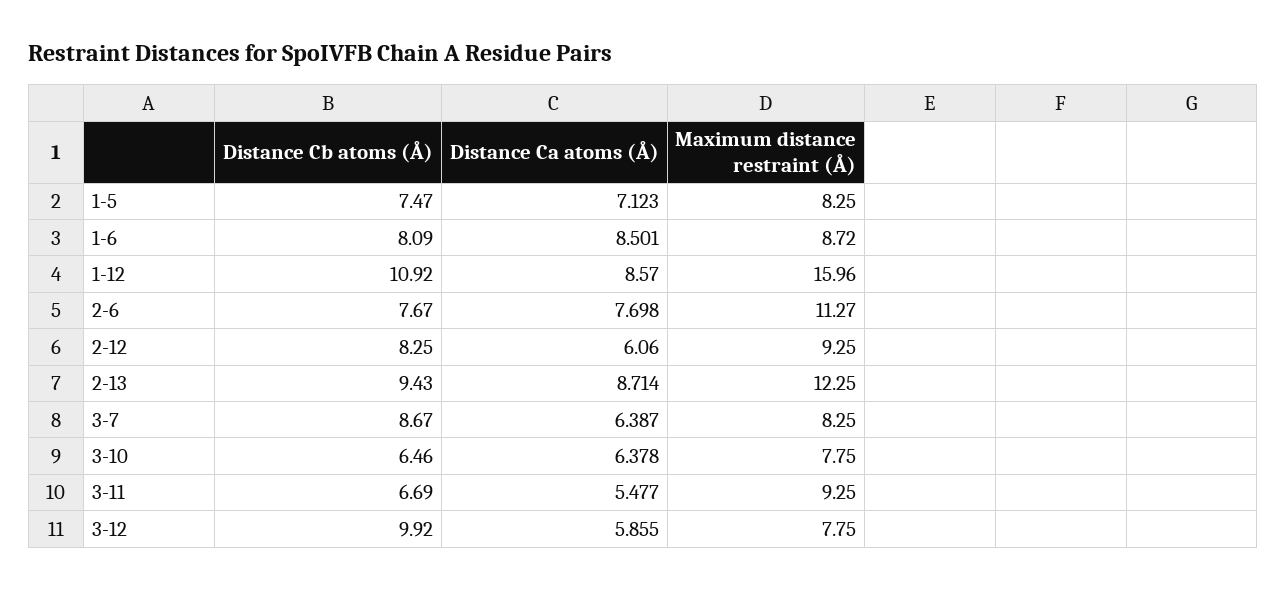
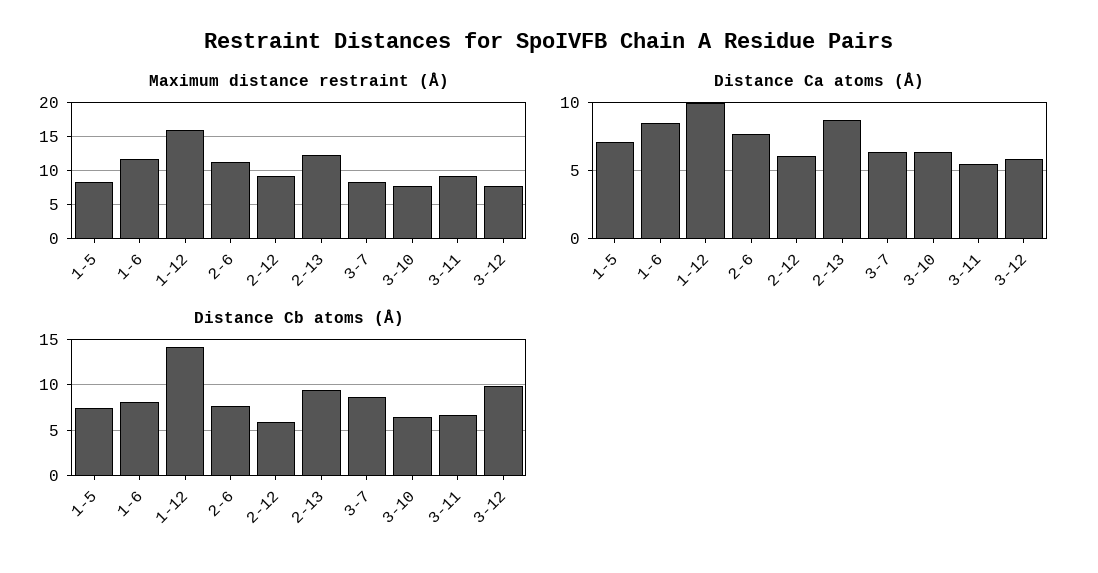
  {
    "Distance Cb atoms (Å)": {
      "1-5": 7.47,
      "1-6": 8.09,
-     "1-12": 10.92,
+     "1-12": 14,
      "2-6": 7.67,
-     "2-12": 8.25,
+     "2-12": 6,
      "2-13": 9.43,
      "3-7": 8.67,
      "3-10": 6.46,
      "3-11": 6.69,
      "3-12": 9.92
    },
    "Distance Ca atoms (Å)": {
      "1-5": 7.123,
      "1-6": 8.501,
-     "1-12": 8.57,
+     "1-12": 10,
      "2-6": 7.698,
      "2-12": 6.06,
      "2-13": 8.714,
      "3-7": 6.387,
      "3-10": 6.378,
      "3-11": 5.477,
      "3-12": 5.855
    },
    "Maximum distance restraint (Å)": {
      "1-5": 8.25,
-     "1-6": 8.72,
+     "1-6": 12,
      "1-12": 15.96,
      "2-6": 11.27,
      "2-12": 9.25,
      "2-13": 12.25,
      "3-7": 8.25,
      "3-10": 7.75,
      "3-11": 9.25,
      "3-12": 7.75
    }
  }

